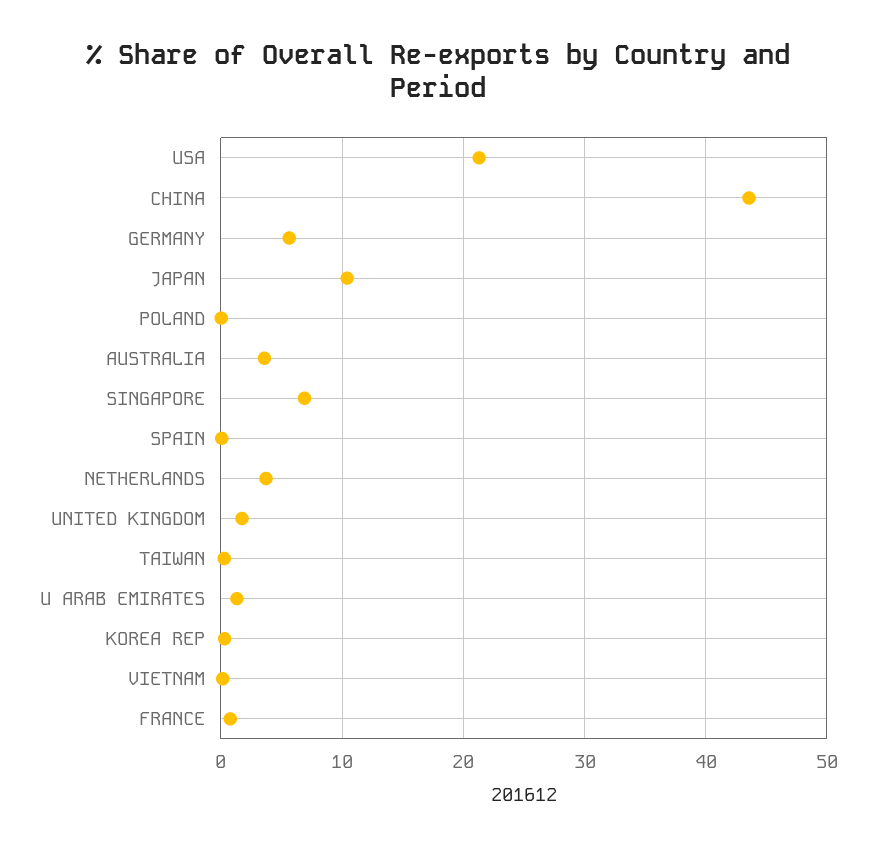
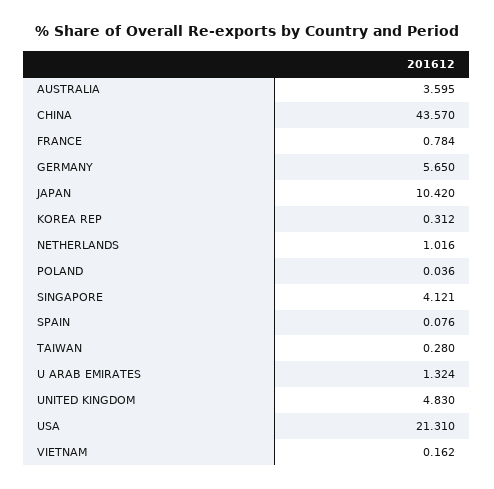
  {
    "USA": 21.31,
    "CHINA": 43.57,
    "GERMANY": 5.65,
    "JAPAN": 10.42,
    "POLAND": 0.036,
    "AUSTRALIA": 3.595,
-   "SINGAPORE": 7,
+   "SINGAPORE": 4.121,
    "SPAIN": 0.076,
-   "NETHERLANDS": 4,
+   "NETHERLANDS": 1.016,
-   "UNITED KINGDOM": 2,
+   "UNITED KINGDOM": 4.83,
    "TAIWAN": 0.28,
    "U ARAB EMIRATES": 1.324,
    "KOREA REP": 0.312,
    "VIETNAM": 0.162,
    "FRANCE": 0.784
  }

